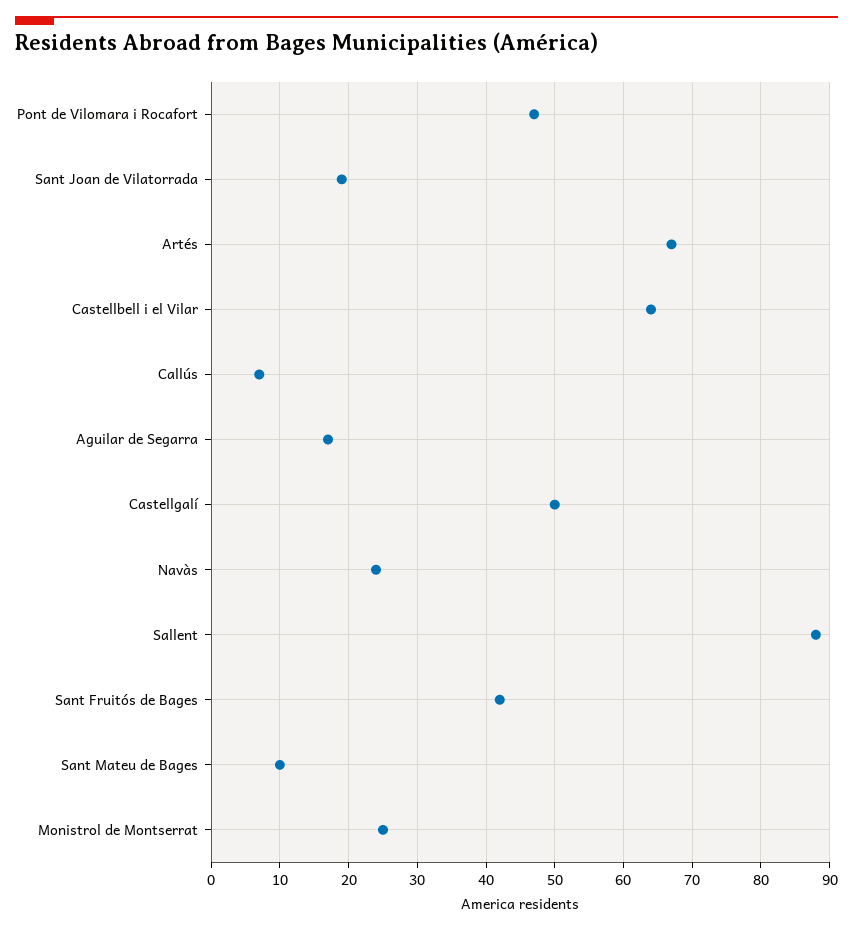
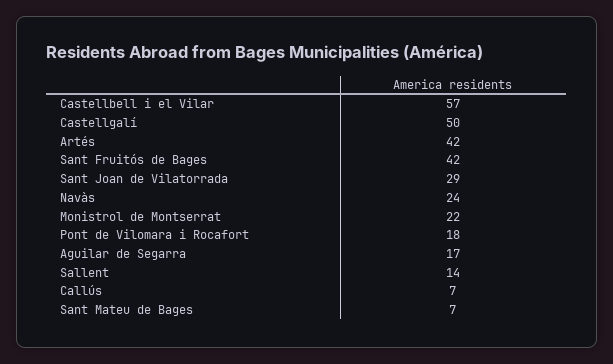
  {
-   "Pont de Vilomara i Rocafort": 47,
+   "Pont de Vilomara i Rocafort": 18,
-   "Sant Joan de Vilatorrada": 19,
+   "Sant Joan de Vilatorrada": 29,
-   "Artés": 67,
+   "Artés": 42,
-   "Castellbell i el Vilar": 64,
+   "Castellbell i el Vilar": 57,
    "Callús": 7,
    "Aguilar de Segarra": 17,
    "Castellgalí": 50,
    "Navàs": 24,
-   "Sallent": 88,
+   "Sallent": 14,
    "Sant Fruitós de Bages": 42,
-   "Sant Mateu de Bages": 10,
+   "Sant Mateu de Bages": 7,
-   "Monistrol de Montserrat": 25
+   "Monistrol de Montserrat": 22
  }

